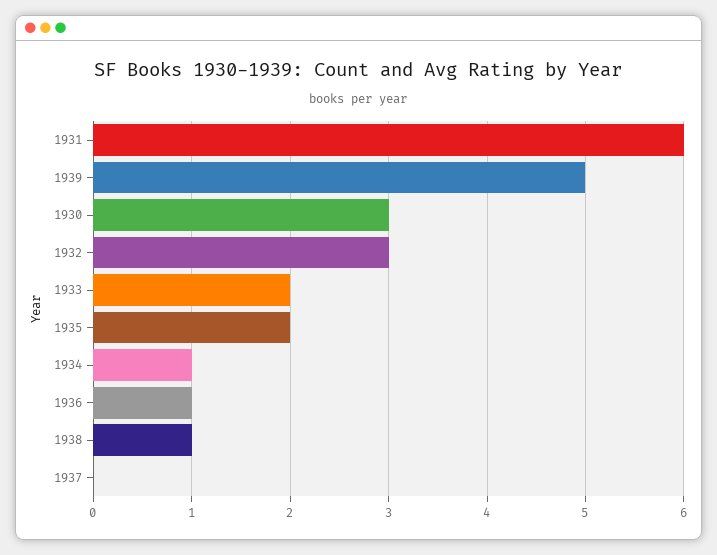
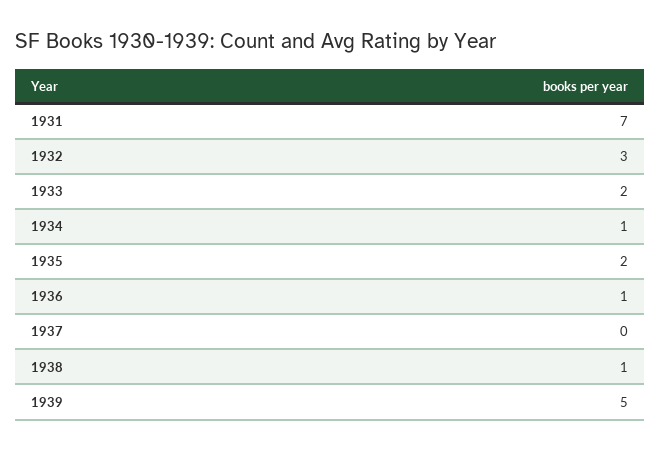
  {
-   "1931": 6,
+   "1931": 7,
    "1939": 5,
-   "1930": 3,
    "1932": 3,
    "1933": 2,
    "1935": 2,
    "1934": 1,
    "1936": 1,
    "1938": 1,
    "1937": 0
  }

